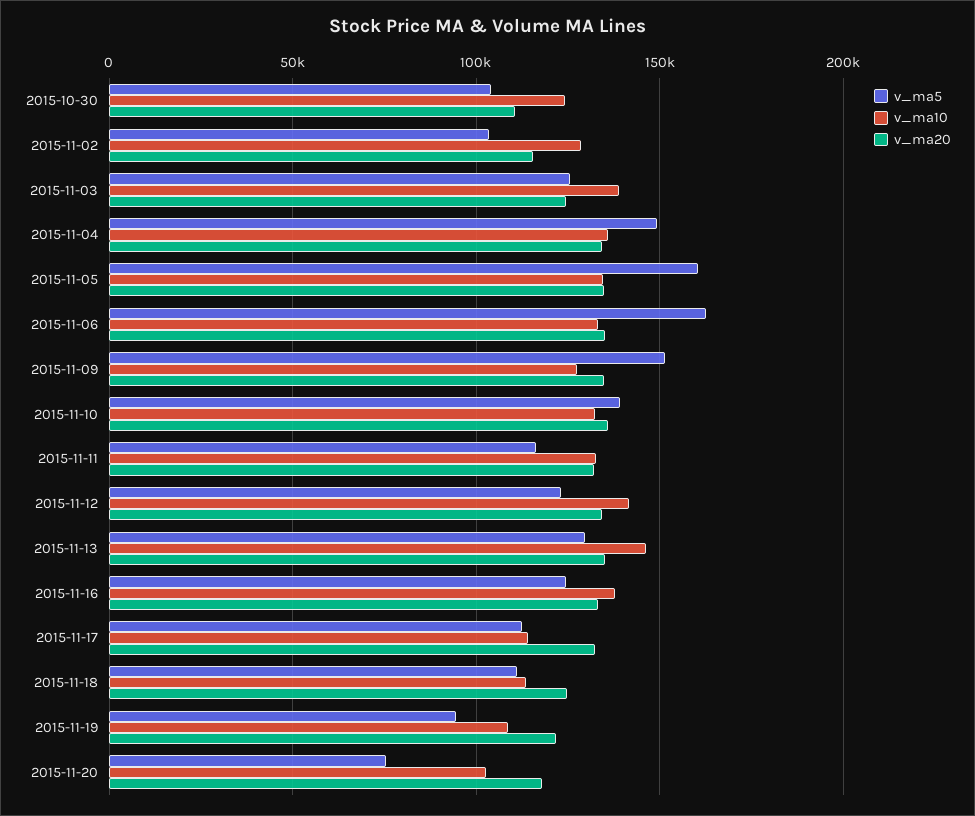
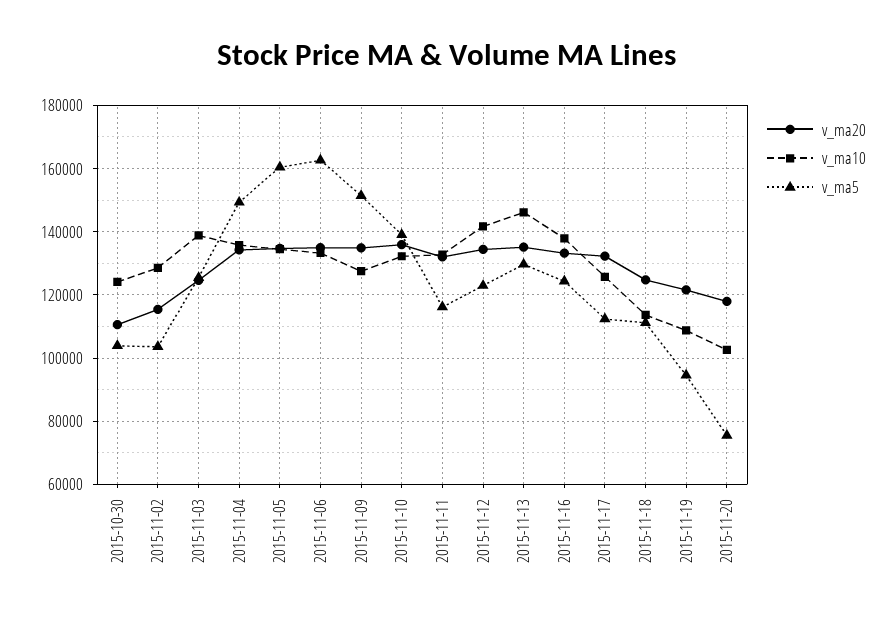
  {
    "v_ma5": {
      "2015-10-30": 104000,
      "2015-11-02": 104000,
      "2015-11-03": 126000,
      "2015-11-04": 150000,
      "2015-11-05": 160000,
      "2015-11-06": 162000,
      "2015-11-09": 152000,
      "2015-11-10": 140000,
      "2015-11-11": 116000,
      "2015-11-12": 122000,
      "2015-11-13": 130000,
      "2015-11-16": 124000,
      "2015-11-17": 112000,
      "2015-11-18": 112000,
      "2015-11-19": 94000,
      "2015-11-20": 76000
    },
    "v_ma10": {
      "2015-10-30": 124000,
      "2015-11-02": 128000,
      "2015-11-03": 138000,
      "2015-11-04": 136000,
      "2015-11-05": 134000,
      "2015-11-06": 134000,
      "2015-11-09": 128000,
      "2015-11-10": 132000,
      "2015-11-11": 132000,
      "2015-11-12": 142000,
      "2015-11-13": 146000,
      "2015-11-16": 138000,
-     "2015-11-17": 115000,
+     "2015-11-17": 126000,
      "2015-11-18": 114000,
      "2015-11-19": 108000,
      "2015-11-20": 102000
    },
    "v_ma20": {
      "2015-10-30": 110000,
      "2015-11-02": 116000,
      "2015-11-03": 124000,
      "2015-11-04": 134000,
      "2015-11-05": 134000,
      "2015-11-06": 134000,
      "2015-11-09": 134000,
      "2015-11-10": 136000,
      "2015-11-11": 132000,
      "2015-11-12": 134000,
      "2015-11-13": 136000,
      "2015-11-16": 134000,
      "2015-11-17": 132000,
      "2015-11-18": 124000,
      "2015-11-19": 122000,
      "2015-11-20": 118000
    }
  }

